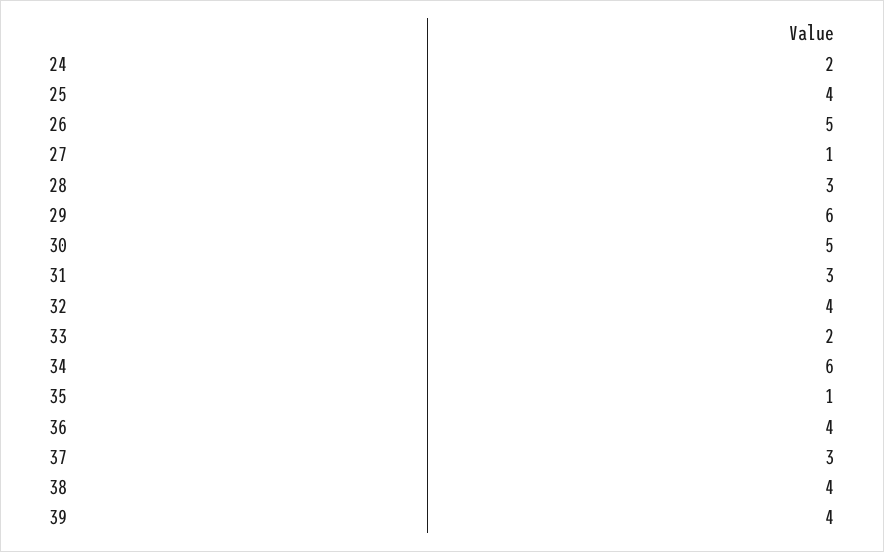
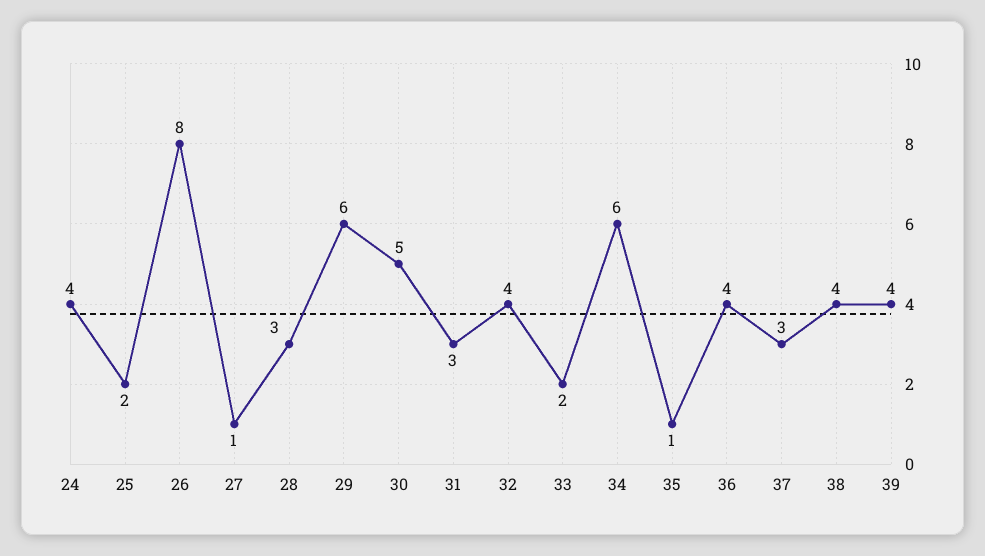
  {
-   "24": 2,
+   "24": 4,
-   "25": 4,
+   "25": 2,
-   "26": 5,
+   "26": 8,
    "27": 1,
    "28": 3,
    "29": 6,
    "30": 5,
    "31": 3,
    "32": 4,
    "33": 2,
    "34": 6,
    "35": 1,
    "36": 4,
    "37": 3,
    "38": 4,
    "39": 4
  }

